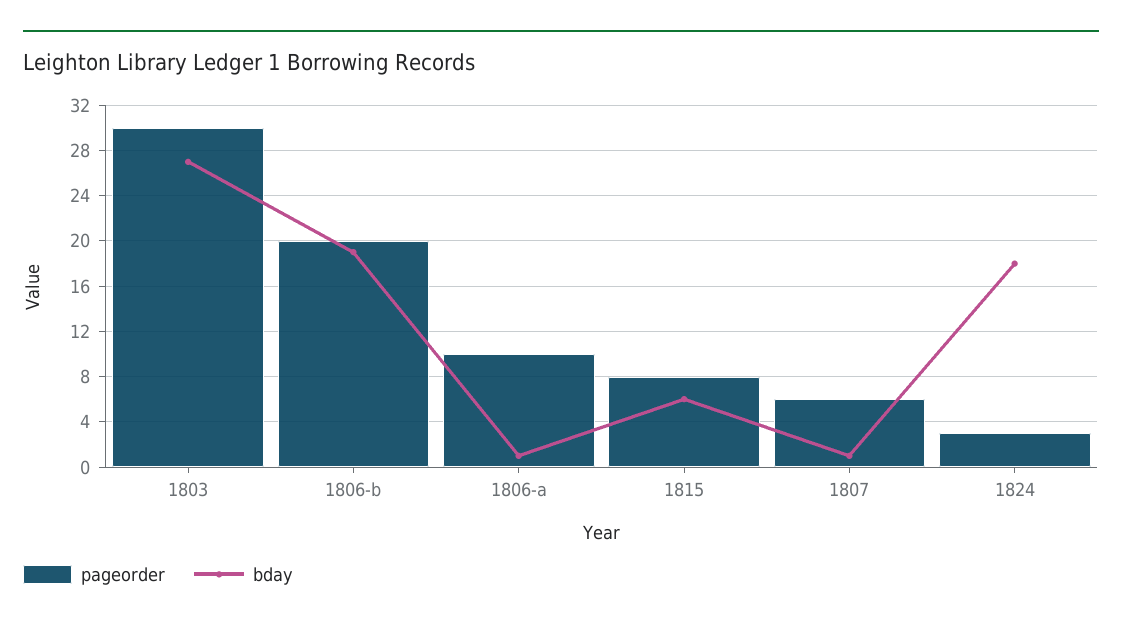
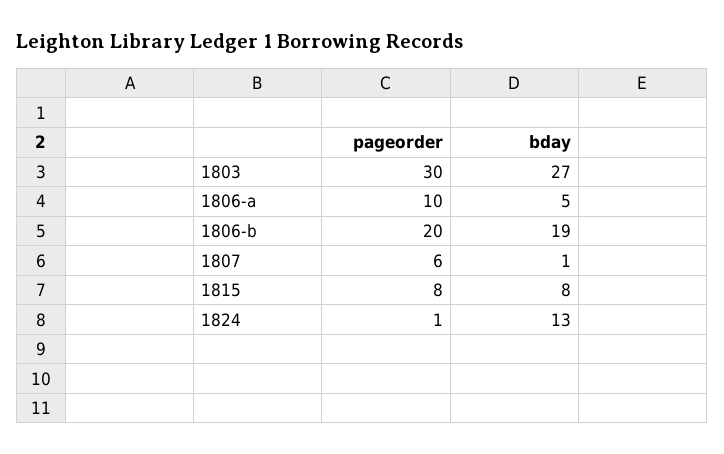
  {
    "pageorder": {
      "1803": 30,
      "1806-b": 20,
      "1806-a": 10,
      "1815": 8,
      "1807": 6,
-     "1824": 3
+     "1824": 1
    },
    "bday": {
      "1803": 27,
      "1806-b": 19,
-     "1806-a": 1,
+     "1806-a": 5,
-     "1815": 6,
+     "1815": 8,
      "1807": 1,
-     "1824": 18
+     "1824": 13
    }
  }

